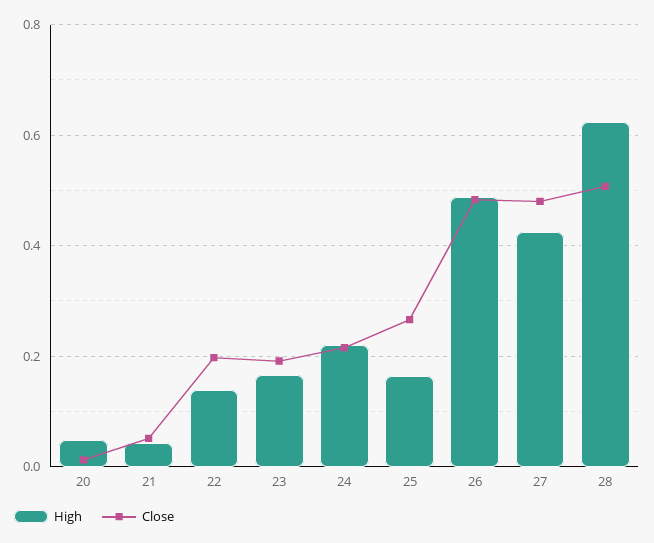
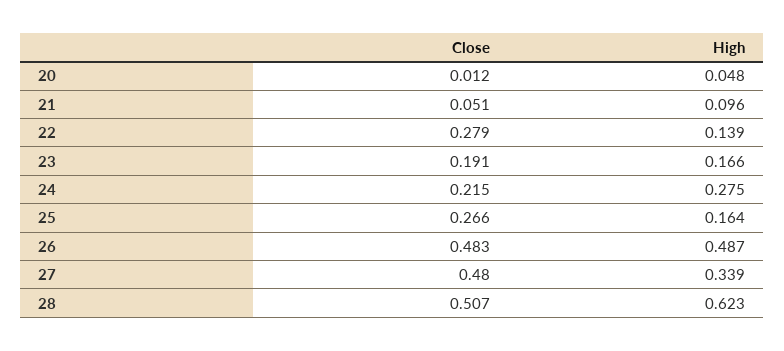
  {
    "High": {
      "20": 0.048,
-     "21": 0.04,
+     "21": 0.096,
      "22": 0.139,
      "23": 0.166,
-     "24": 0.22,
+     "24": 0.275,
      "25": 0.164,
      "26": 0.487,
-     "27": 0.42,
+     "27": 0.339,
      "28": 0.623
    },
    "Close": {
      "20": 0.012,
      "21": 0.051,
-     "22": 0.2,
+     "22": 0.279,
      "23": 0.191,
      "24": 0.215,
      "25": 0.266,
      "26": 0.483,
      "27": 0.48,
      "28": 0.507
    }
  }

